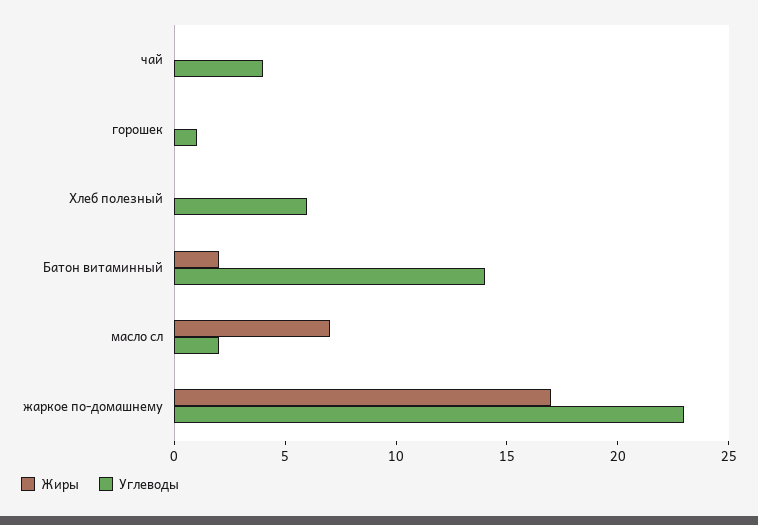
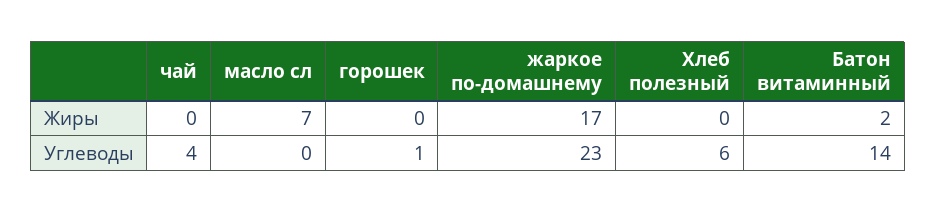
  {
    "Жиры": {
      "чай": 0,
      "горошек": 0,
      "Хлеб полезный": 0,
      "Батон витаминный": 2,
      "масло сл": 7,
      "жаркое по-домашнему": 17
    },
    "Углеводы": {
      "чай": 4,
      "горошек": 1,
      "Хлеб полезный": 6,
      "Батон витаминный": 14,
-     "масло сл": 2,
+     "масло сл": 0,
      "жаркое по-домашнему": 23
    }
  }

